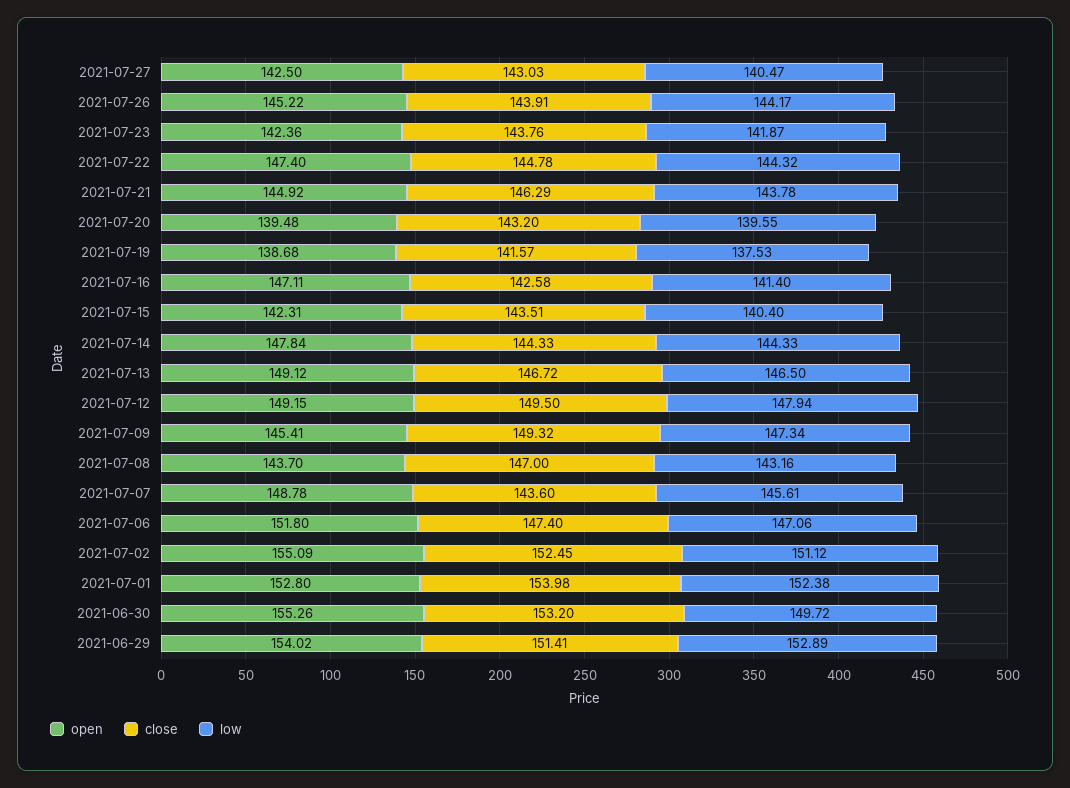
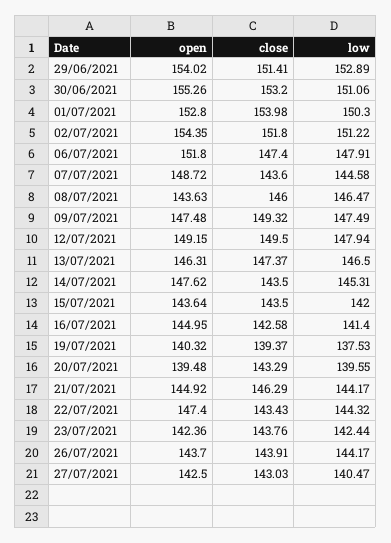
  {
    "open": {
      "2021-07-27": 142.5,
-     "2021-07-26": 145.22,
+     "2021-07-26": 143.7,
      "2021-07-23": 142.36,
      "2021-07-22": 147.4,
      "2021-07-21": 144.92,
      "2021-07-20": 139.48,
-     "2021-07-19": 138.68,
+     "2021-07-19": 140.32,
-     "2021-07-16": 147.11,
+     "2021-07-16": 144.95,
-     "2021-07-15": 142.31,
+     "2021-07-15": 143.64,
-     "2021-07-14": 147.84,
+     "2021-07-14": 147.62,
-     "2021-07-13": 149.12,
+     "2021-07-13": 146.31,
      "2021-07-12": 149.15,
-     "2021-07-09": 145.41,
+     "2021-07-09": 147.48,
-     "2021-07-08": 143.7,
+     "2021-07-08": 143.63,
-     "2021-07-07": 148.78,
+     "2021-07-07": 148.72,
      "2021-07-06": 151.8,
-     "2021-07-02": 155.09,
+     "2021-07-02": 154.35,
      "2021-07-01": 152.8,
      "2021-06-30": 155.26,
      "2021-06-29": 154.02
    },
    "close": {
      "2021-07-27": 143.03,
      "2021-07-26": 143.91,
      "2021-07-23": 143.76,
-     "2021-07-22": 144.78,
+     "2021-07-22": 143.43,
      "2021-07-21": 146.29,
-     "2021-07-20": 143.2,
+     "2021-07-20": 143.29,
-     "2021-07-19": 141.57,
+     "2021-07-19": 139.37,
      "2021-07-16": 142.58,
-     "2021-07-15": 143.51,
+     "2021-07-15": 143.5,
-     "2021-07-14": 144.33,
+     "2021-07-14": 143.5,
-     "2021-07-13": 146.72,
+     "2021-07-13": 147.37,
      "2021-07-12": 149.5,
      "2021-07-09": 149.32,
-     "2021-07-08": 147,
+     "2021-07-08": 146,
      "2021-07-07": 143.6,
      "2021-07-06": 147.4,
-     "2021-07-02": 152.45,
+     "2021-07-02": 151.8,
      "2021-07-01": 153.98,
      "2021-06-30": 153.2,
      "2021-06-29": 151.41
    },
    "low": {
      "2021-07-27": 140.47,
      "2021-07-26": 144.17,
-     "2021-07-23": 141.87,
+     "2021-07-23": 142.44,
      "2021-07-22": 144.32,
-     "2021-07-21": 143.78,
+     "2021-07-21": 144.17,
      "2021-07-20": 139.55,
      "2021-07-19": 137.53,
      "2021-07-16": 141.4,
-     "2021-07-15": 140.4,
+     "2021-07-15": 142,
-     "2021-07-14": 144.33,
+     "2021-07-14": 145.31,
      "2021-07-13": 146.5,
      "2021-07-12": 147.94,
-     "2021-07-09": 147.34,
+     "2021-07-09": 147.49,
-     "2021-07-08": 143.16,
+     "2021-07-08": 146.47,
-     "2021-07-07": 145.61,
+     "2021-07-07": 144.58,
-     "2021-07-06": 147.06,
+     "2021-07-06": 147.91,
-     "2021-07-02": 151.12,
+     "2021-07-02": 151.22,
-     "2021-07-01": 152.38,
+     "2021-07-01": 150.3,
-     "2021-06-30": 149.72,
+     "2021-06-30": 151.06,
      "2021-06-29": 152.89
    }
  }

